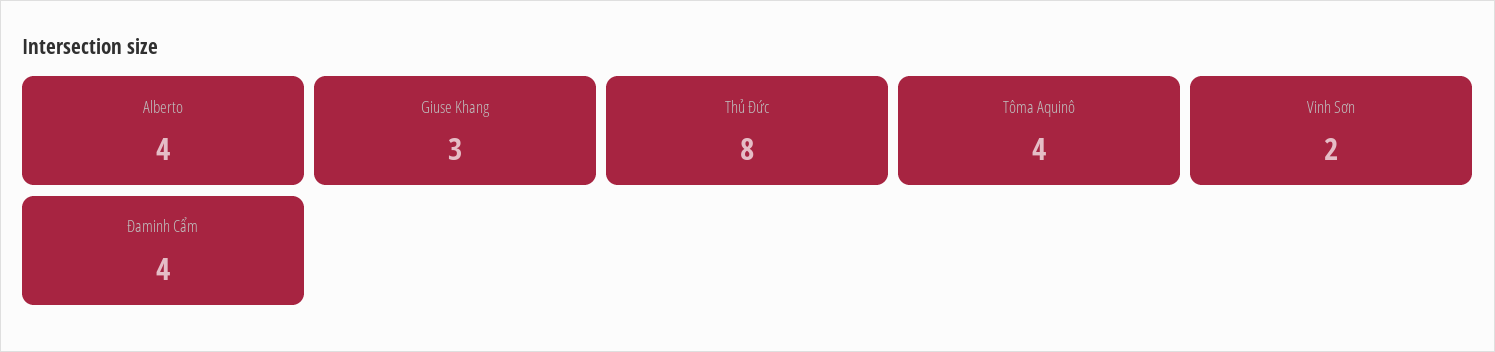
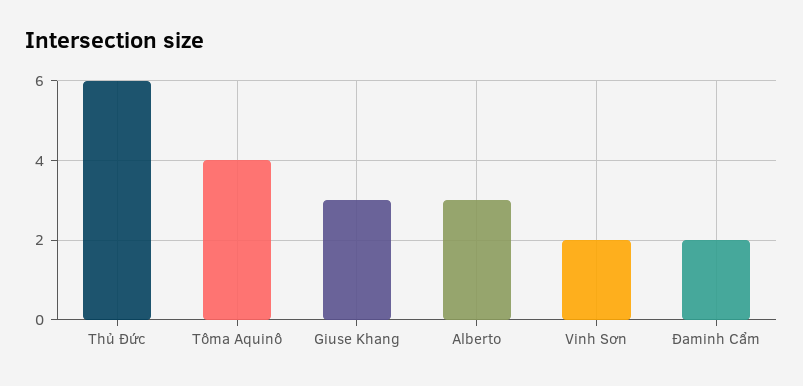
  {
-   "Alberto": 4,
+   "Alberto": 3,
    "Giuse Khang": 3,
-   "Thủ Đức": 8,
+   "Thủ Đức": 6,
    "Tôma Aquinô": 4,
    "Vinh Sơn": 2,
-   "Đaminh Cẩm": 4
+   "Đaminh Cẩm": 2
  }

